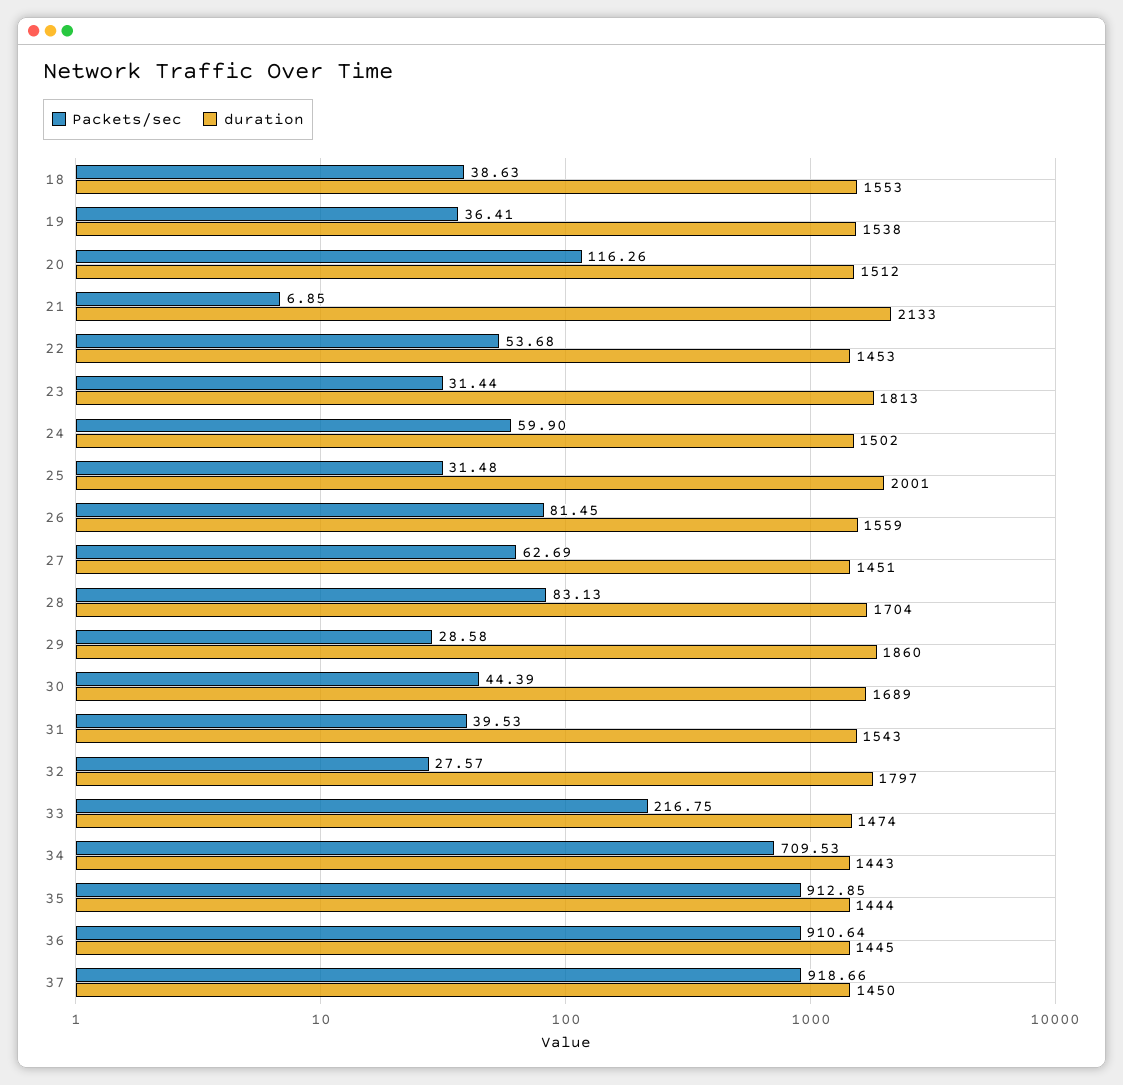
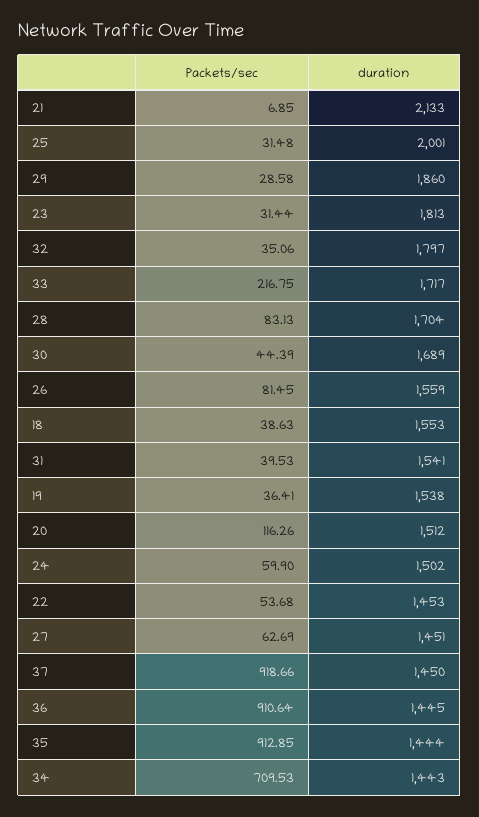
  {
    "Packets/sec": {
      "18": 38.63,
      "19": 36.41,
      "20": 116.26,
      "21": 6.85,
      "22": 53.68,
      "23": 31.44,
      "24": 59.9,
      "25": 31.48,
      "26": 81.45,
      "27": 62.69,
      "28": 83.13,
      "29": 28.58,
      "30": 44.39,
      "31": 39.53,
-     "32": 27.57,
+     "32": 35.06,
      "33": 216.75,
      "34": 709.53,
      "35": 912.85,
      "36": 910.64,
      "37": 918.66
    },
    "duration": {
      "18": 1553,
      "19": 1538,
      "20": 1512,
      "21": 2133,
      "22": 1453,
      "23": 1813,
      "24": 1502,
      "25": 2001,
      "26": 1559,
      "27": 1451,
      "28": 1704,
      "29": 1860,
      "30": 1689,
-     "31": 1543,
+     "31": 1541,
      "32": 1797,
-     "33": 1474,
+     "33": 1717,
      "34": 1443,
      "35": 1444,
      "36": 1445,
      "37": 1450
    }
  }

